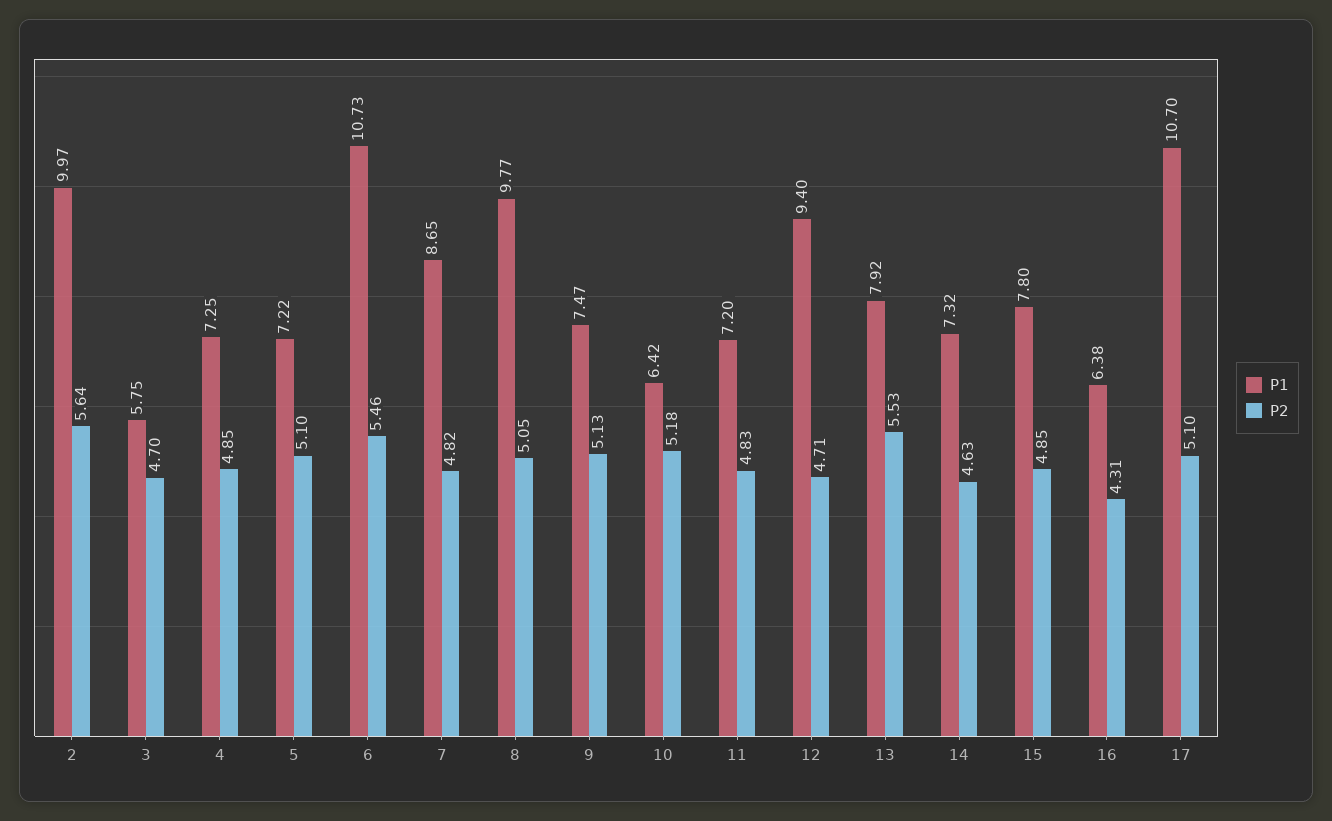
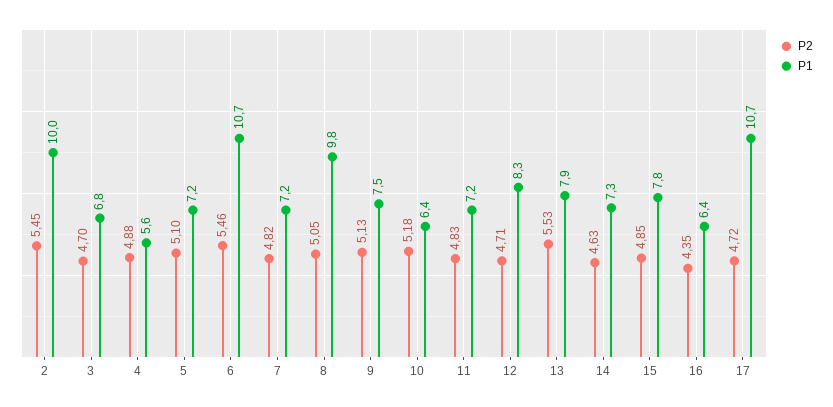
  {
    "P1": {
      "2": 9.97,
-     "3": 5.75,
+     "3": 6.8,
-     "4": 7.25,
+     "4": 5.6,
      "5": 7.22,
      "6": 10.73,
-     "7": 8.65,
+     "7": 7.2,
      "8": 9.77,
      "9": 7.47,
      "10": 6.42,
      "11": 7.2,
-     "12": 9.4,
+     "12": 8.3,
      "13": 7.92,
      "14": 7.32,
      "15": 7.8,
      "16": 6.38,
      "17": 10.7
    },
    "P2": {
-     "2": 5.64,
+     "2": 5.45,
      "3": 4.7,
-     "4": 4.85,
+     "4": 4.88,
      "5": 5.1,
      "6": 5.46,
      "7": 4.82,
      "8": 5.05,
      "9": 5.13,
      "10": 5.18,
      "11": 4.83,
      "12": 4.71,
      "13": 5.53,
      "14": 4.63,
      "15": 4.85,
-     "16": 4.31,
+     "16": 4.35,
-     "17": 5.1
+     "17": 4.72
    }
  }

